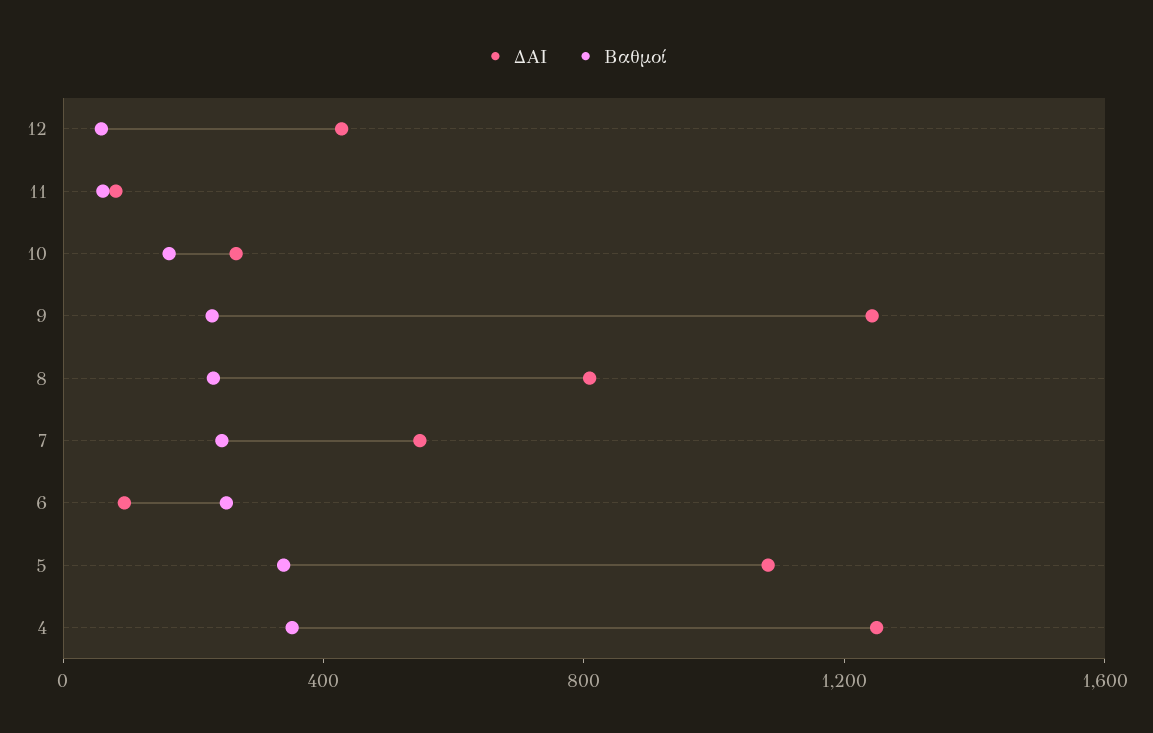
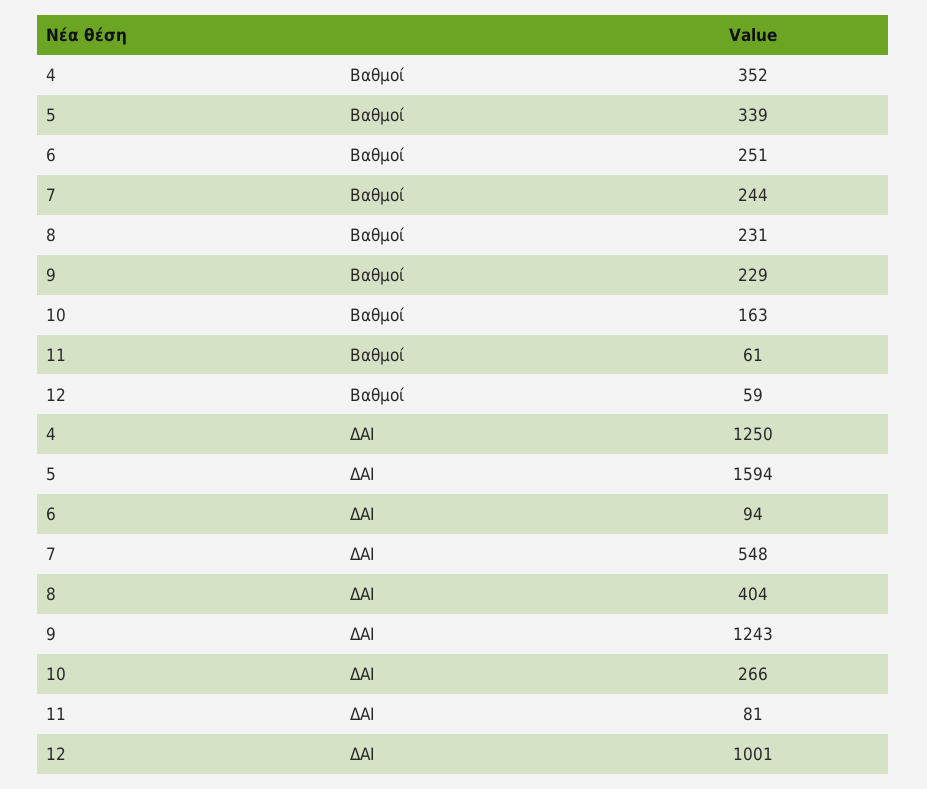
  {
    "ΔΑΙ": {
-     "12": 400,
+     "12": 1001,
      "11": 81,
      "10": 266,
      "9": 1243,
-     "8": 800,
+     "8": 404,
      "7": 548,
      "6": 94,
-     "5": 1100,
+     "5": 1594,
      "4": 1250
    },
    "Βαθμοί": {
      "12": 59,
      "11": 61,
      "10": 163,
      "9": 229,
      "8": 231,
      "7": 244,
      "6": 251,
      "5": 339,
      "4": 352
    }
  }

